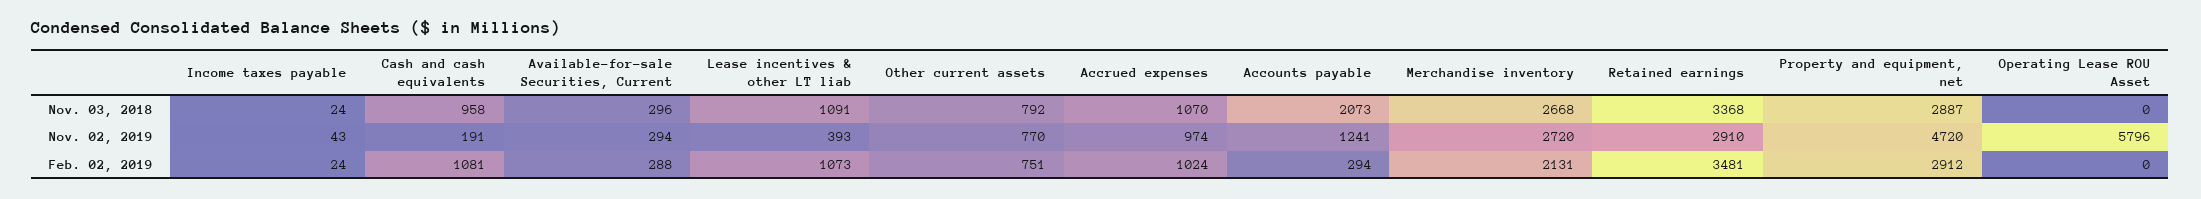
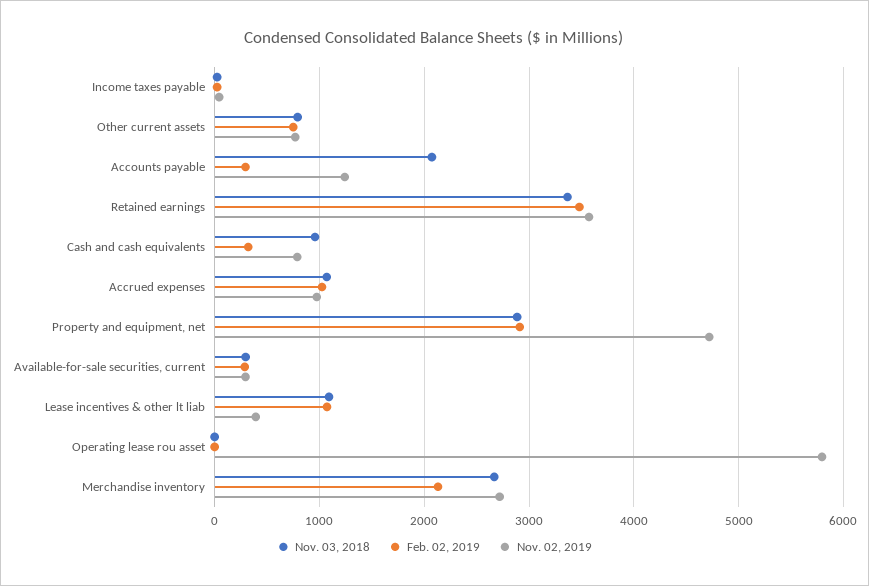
  {
    "Nov. 03, 2018": {
      "Income taxes payable": 24,
      "Cash and cash equivalents": 958,
      "Available-for-sale Securities, Current": 296,
      "Lease incentives & other LT liab": 1091,
      "Other current assets": 792,
      "Accrued expenses": 1070,
      "Accounts payable": 2073,
      "Merchandise inventory": 2668,
      "Retained earnings": 3368,
      "Property and equipment, net": 2887,
      "Operating Lease ROU Asset": 0
    },
    "Nov. 02, 2019": {
      "Income taxes payable": 43,
-     "Cash and cash equivalents": 191,
+     "Cash and cash equivalents": 800,
      "Available-for-sale Securities, Current": 294,
      "Lease incentives & other LT liab": 393,
      "Other current assets": 770,
      "Accrued expenses": 974,
      "Accounts payable": 1241,
      "Merchandise inventory": 2720,
-     "Retained earnings": 2910,
+     "Retained earnings": 3600,
      "Property and equipment, net": 4720,
      "Operating Lease ROU Asset": 5796
    },
    "Feb. 02, 2019": {
      "Income taxes payable": 24,
-     "Cash and cash equivalents": 1081,
+     "Cash and cash equivalents": 300,
      "Available-for-sale Securities, Current": 288,
      "Lease incentives & other LT liab": 1073,
      "Other current assets": 751,
      "Accrued expenses": 1024,
      "Accounts payable": 294,
      "Merchandise inventory": 2131,
      "Retained earnings": 3481,
      "Property and equipment, net": 2912,
      "Operating Lease ROU Asset": 0
    }
  }

